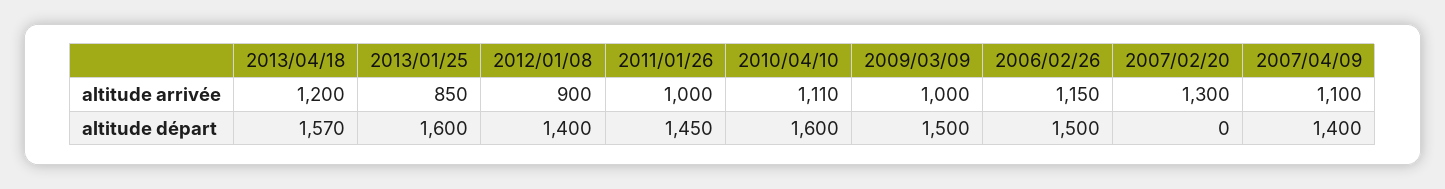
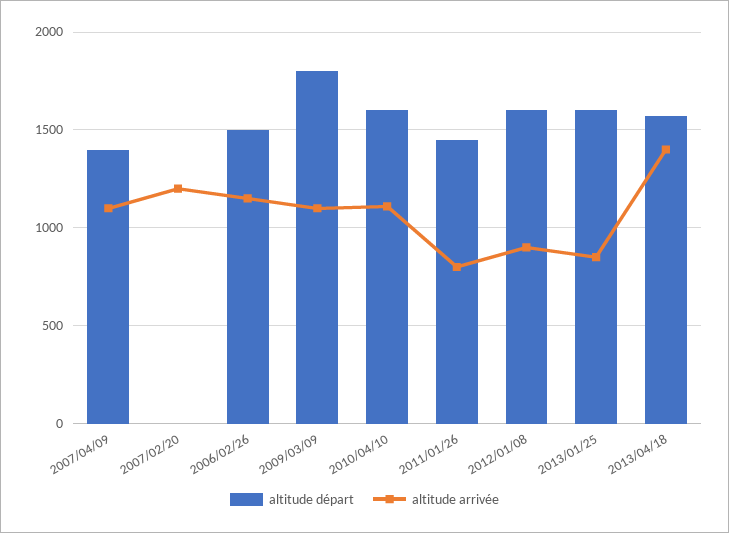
  {
    "altitude arrivée": {
-     "2013/04/18": 1200,
+     "2013/04/18": 1400,
      "2013/01/25": 850,
      "2012/01/08": 900,
-     "2011/01/26": 1000,
+     "2011/01/26": 800,
      "2010/04/10": 1110,
-     "2009/03/09": 1000,
+     "2009/03/09": 1100,
      "2006/02/26": 1150,
-     "2007/02/20": 1300,
+     "2007/02/20": 1200,
      "2007/04/09": 1100
    },
    "altitude départ": {
      "2013/04/18": 1570,
      "2013/01/25": 1600,
-     "2012/01/08": 1400,
+     "2012/01/08": 1600,
      "2011/01/26": 1450,
      "2010/04/10": 1600,
-     "2009/03/09": 1500,
+     "2009/03/09": 1800,
      "2006/02/26": 1500,
      "2007/02/20": 0,
      "2007/04/09": 1400
    }
  }

